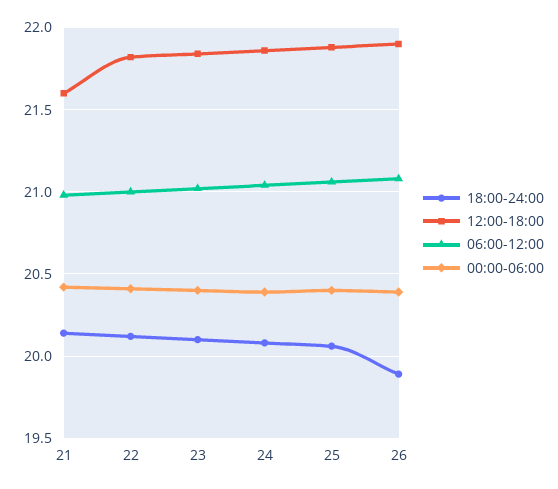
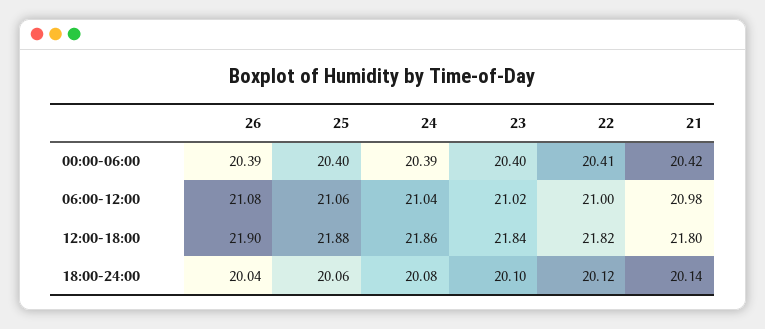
  {
    "18:00-24:00": {
      "21": 20.14,
      "22": 20.12,
      "23": 20.1,
      "24": 20.08,
      "25": 20.06,
-     "26": 19.9
+     "26": 20.04
    },
    "12:00-18:00": {
-     "21": 21.6,
+     "21": 21.8,
      "22": 21.82,
      "23": 21.84,
      "24": 21.86,
      "25": 21.88,
      "26": 21.9
    },
    "06:00-12:00": {
      "21": 20.98,
      "22": 21,
      "23": 21.02,
      "24": 21.04,
      "25": 21.06,
      "26": 21.08
    },
    "00:00-06:00": {
      "21": 20.42,
      "22": 20.41,
      "23": 20.4,
      "24": 20.39,
      "25": 20.4,
      "26": 20.39
    }
  }

